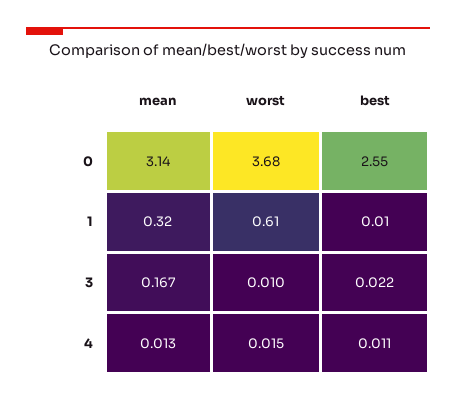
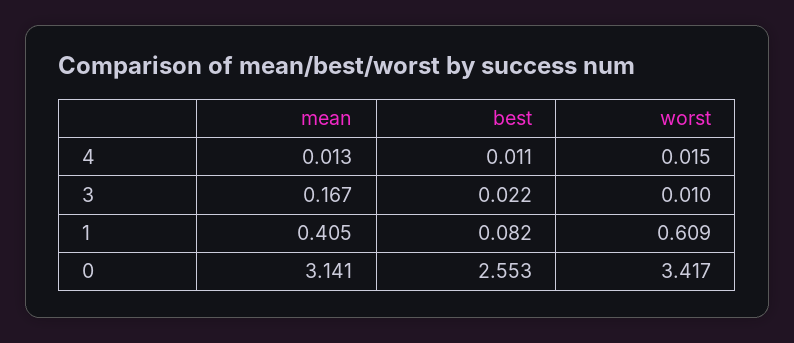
  {
    "mean": {
      "0": 3.141,
-     "1": 0.32,
+     "1": 0.405,
      "3": 0.167,
      "4": 0.013
    },
    "worst": {
-     "0": 3.68,
+     "0": 3.417,
      "1": 0.609,
      "3": 0.01,
      "4": 0.015
    },
    "best": {
      "0": 2.553,
-     "1": 0.01,
+     "1": 0.082,
      "3": 0.022,
      "4": 0.011
    }
  }

